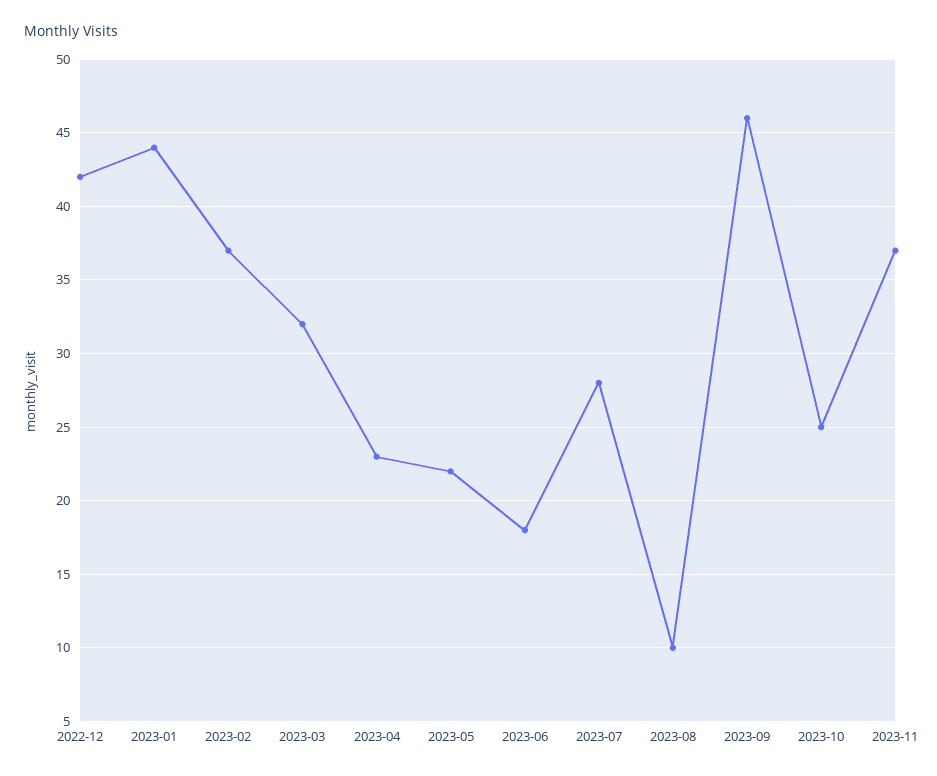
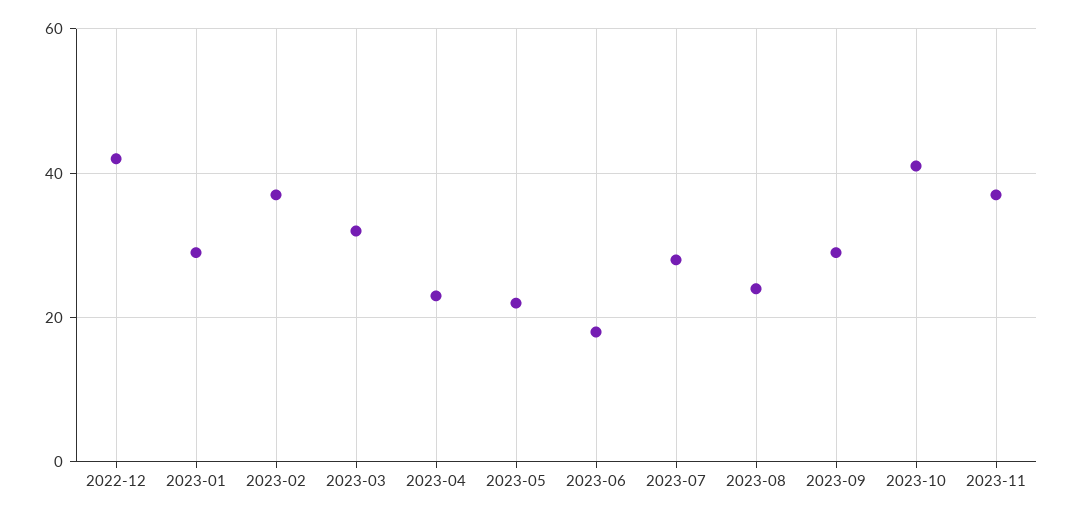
  {
    "2022-12": 42,
-   "2023-01": 44,
+   "2023-01": 30,
    "2023-02": 37,
    "2023-03": 32,
    "2023-04": 23,
    "2023-05": 22,
    "2023-06": 18,
    "2023-07": 28,
-   "2023-08": 10,
+   "2023-08": 25,
-   "2023-09": 46,
+   "2023-09": 30,
-   "2023-10": 25,
+   "2023-10": 40,
    "2023-11": 37
  }

